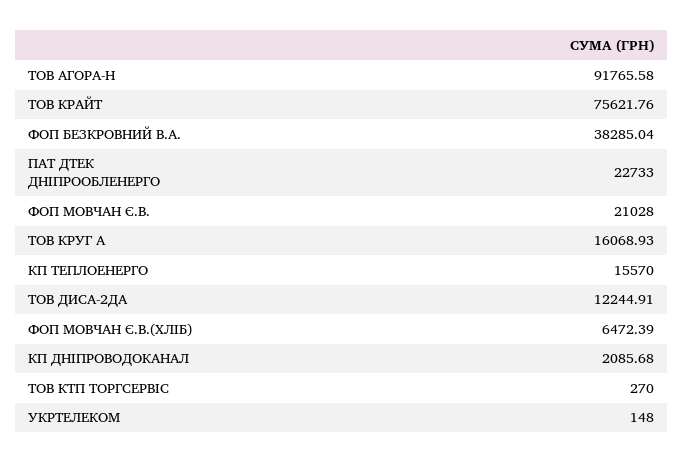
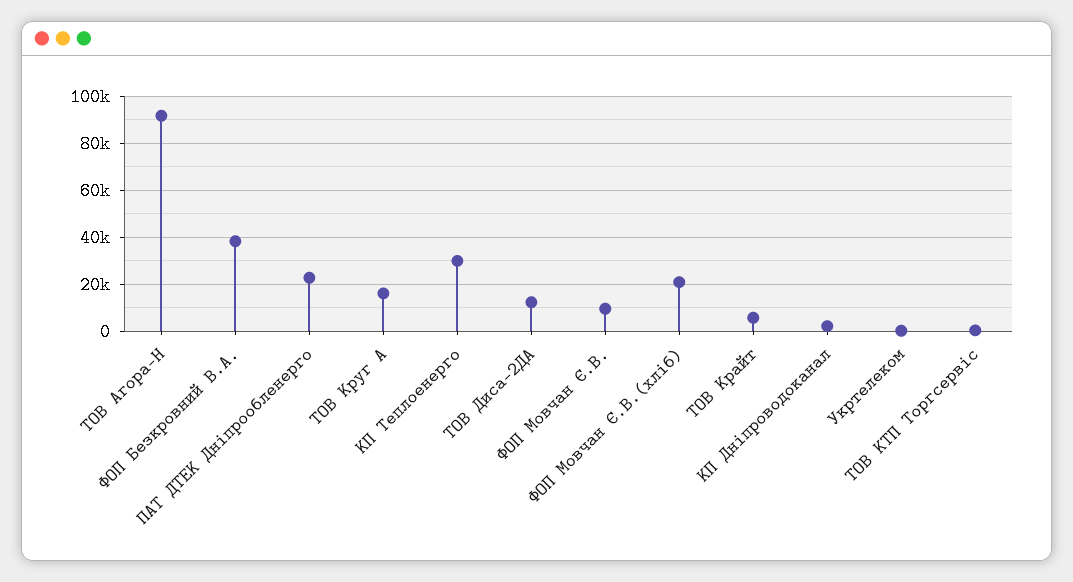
  {
    "ТОВ АГОРА-Н": 91765.58,
-   "ТОВ КРАЙТ": 75621.76,
+   "ТОВ КРАЙТ": 5000,
    "ФОП БЕЗКРОВНИЙ В.А.": 38285.04,
    "ПАТ ДТЕК ДНІПРООБЛЕНЕРГО": 22733,
-   "ФОП МОВЧАН Є.В.": 21028,
+   "ФОП МОВЧАН Є.В.": 10000,
    "ТОВ КРУГ А": 16068.93,
-   "КП ТЕПЛОЕНЕРГО": 15570,
+   "КП ТЕПЛОЕНЕРГО": 30000,
    "ТОВ ДИСА-2ДА": 12244.91,
-   "ФОП МОВЧАН Є.В.(ХЛІБ)": 6472.39,
+   "ФОП МОВЧАН Є.В.(ХЛІБ)": 20000,
    "КП ДНІПРОВОДОКАНАЛ": 2085.68,
    "ТОВ КТП ТОРГСЕРВІС": 270,
    "УКРТЕЛЕКОМ": 148
  }

